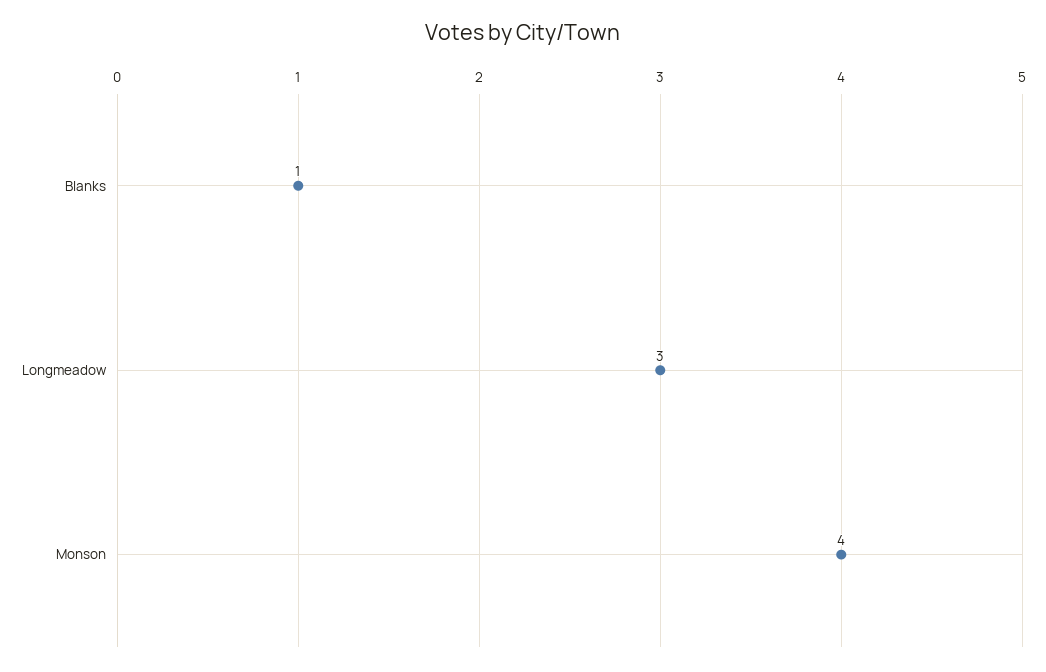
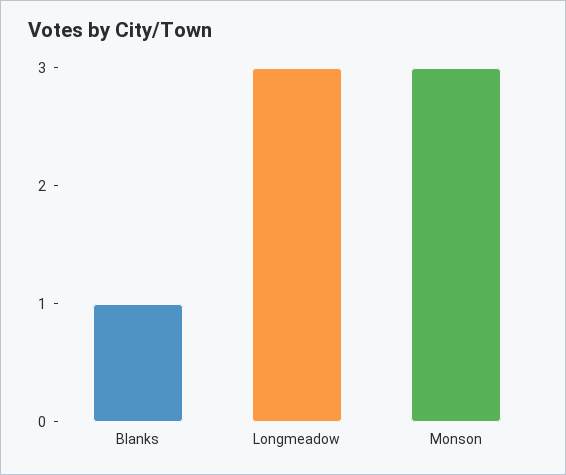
  {
    "Blanks": 1,
    "Longmeadow": 3,
-   "Monson": 4
+   "Monson": 3
  }

